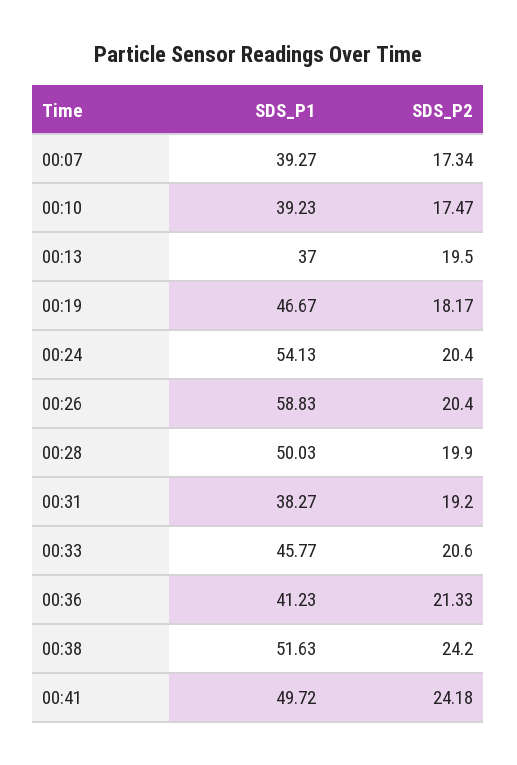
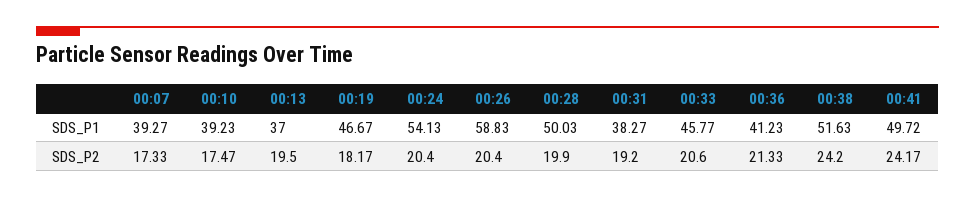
  {
    "SDS_P1": {
      "00:07": 39.27,
      "00:10": 39.23,
      "00:13": 37,
      "00:19": 46.67,
      "00:24": 54.13,
      "00:26": 58.83,
      "00:28": 50.03,
      "00:31": 38.27,
      "00:33": 45.77,
      "00:36": 41.23,
      "00:38": 51.63,
      "00:41": 49.72
    },
    "SDS_P2": {
-     "00:07": 17.34,
+     "00:07": 17.33,
      "00:10": 17.47,
      "00:13": 19.5,
      "00:19": 18.17,
      "00:24": 20.4,
      "00:26": 20.4,
      "00:28": 19.9,
      "00:31": 19.2,
      "00:33": 20.6,
      "00:36": 21.33,
      "00:38": 24.2,
-     "00:41": 24.18
+     "00:41": 24.17
    }
  }

